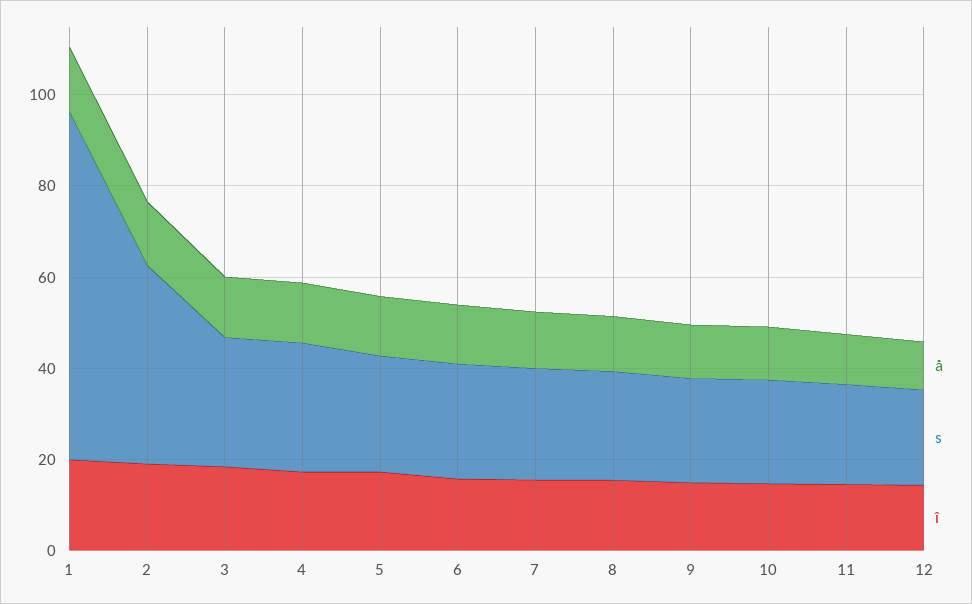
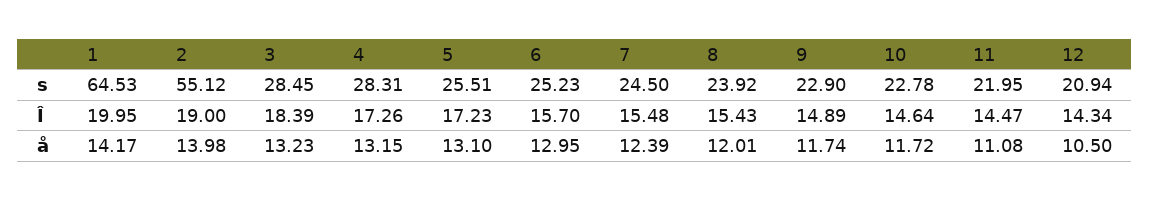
  {
    "å": {
      "1": 14.17,
      "2": 13.98,
      "3": 13.23,
      "4": 13.15,
      "5": 13.1,
      "6": 12.95,
      "7": 12.39,
      "8": 12.01,
      "9": 11.74,
      "10": 11.72,
      "11": 11.08,
      "12": 10.5
    },
    "s": {
-     "1": 75,
+     "1": 64.53,
-     "2": 45,
+     "2": 55.12,
      "3": 28.45,
      "4": 28.31,
      "5": 25.51,
      "6": 25.23,
      "7": 24.5,
      "8": 23.92,
      "9": 22.9,
      "10": 22.78,
      "11": 21.95,
      "12": 20.94
    },
    "î": {
      "1": 19.95,
      "2": 19,
      "3": 18.39,
      "4": 17.26,
      "5": 17.23,
      "6": 15.7,
      "7": 15.48,
      "8": 15.43,
      "9": 14.89,
      "10": 14.64,
      "11": 14.47,
      "12": 14.34
    }
  }

